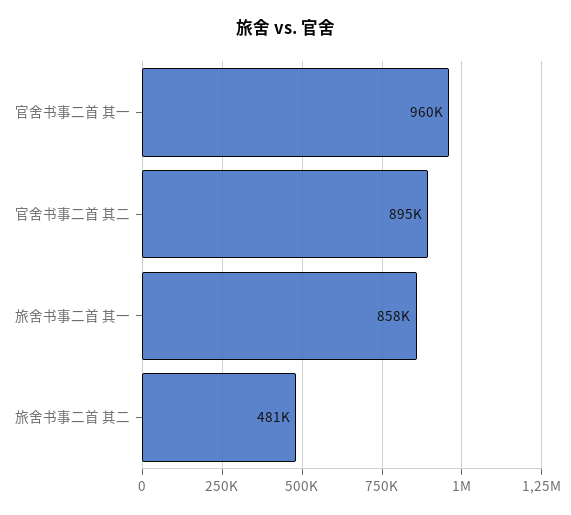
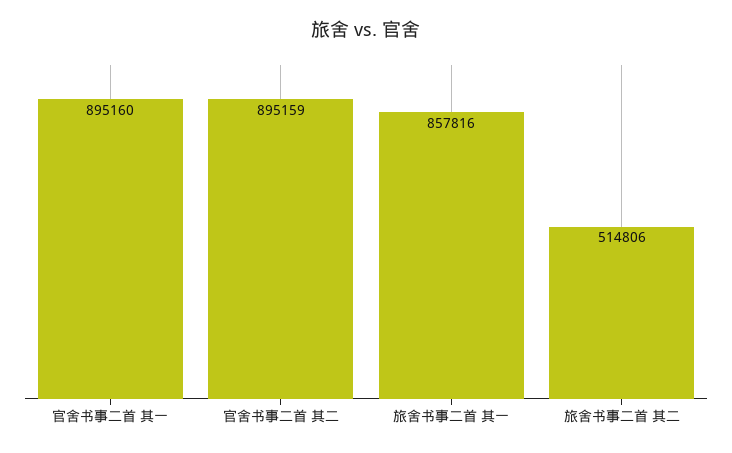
  {
-   "官舍书事二首 其一": 960000,
+   "官舍书事二首 其一": 895160,
    "官舍书事二首 其二": 895159,
    "旅舍书事二首 其一": 857816,
-   "旅舍书事二首 其二": 481000
+   "旅舍书事二首 其二": 514806
  }

